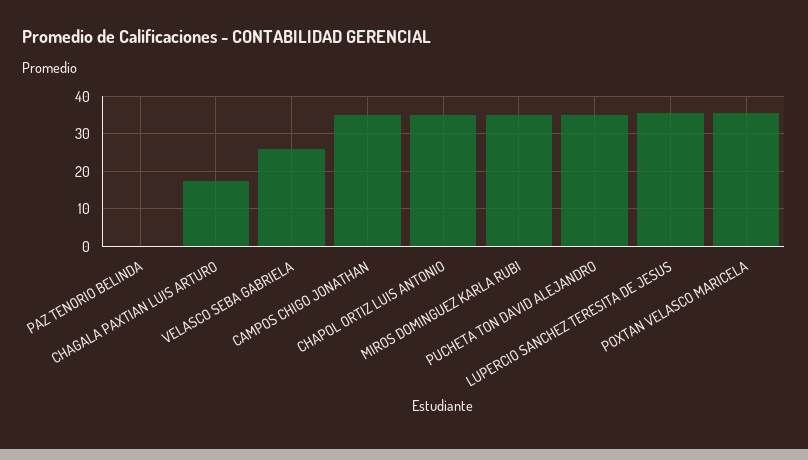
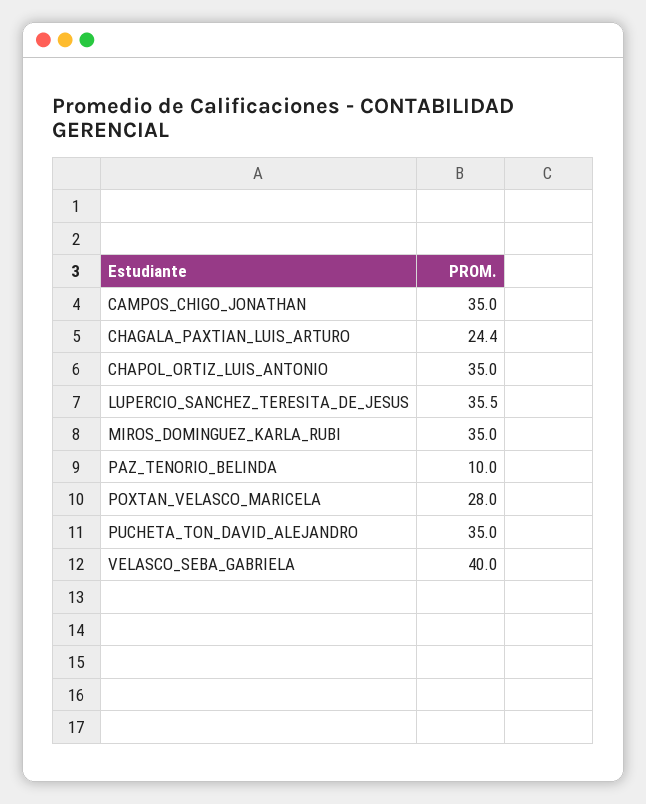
  {
-   "PAZ TENORIO BELINDA": 0,
+   "PAZ TENORIO BELINDA": 10,
-   "CHAGALA PAXTIAN LUIS ARTURO": 18,
+   "CHAGALA PAXTIAN LUIS ARTURO": 24.4,
-   "VELASCO SEBA GABRIELA": 26,
+   "VELASCO SEBA GABRIELA": 40,
    "CAMPOS CHIGO JONATHAN": 35,
    "CHAPOL ORTIZ LUIS ANTONIO": 35,
    "MIROS DOMINGUEZ KARLA RUBI": 35,
    "PUCHETA TON DAVID ALEJANDRO": 35,
    "LUPERCIO SANCHEZ TERESITA DE JESUS": 35.5,
-   "POXTAN VELASCO MARICELA": 36
+   "POXTAN VELASCO MARICELA": 28
  }

